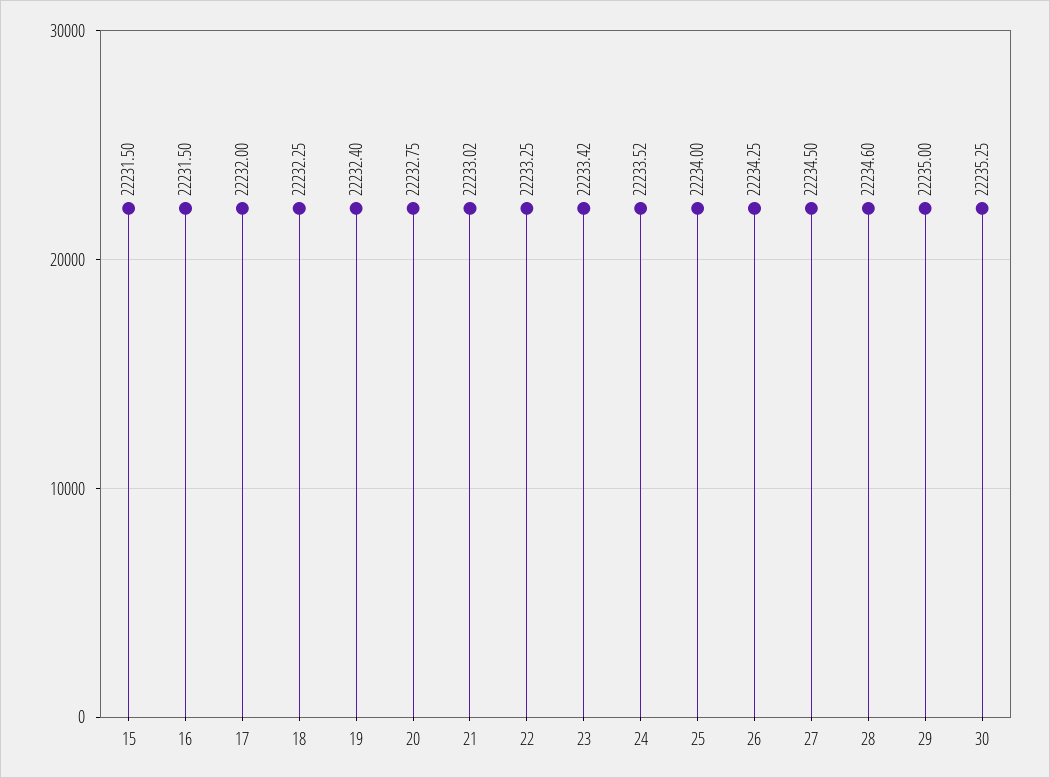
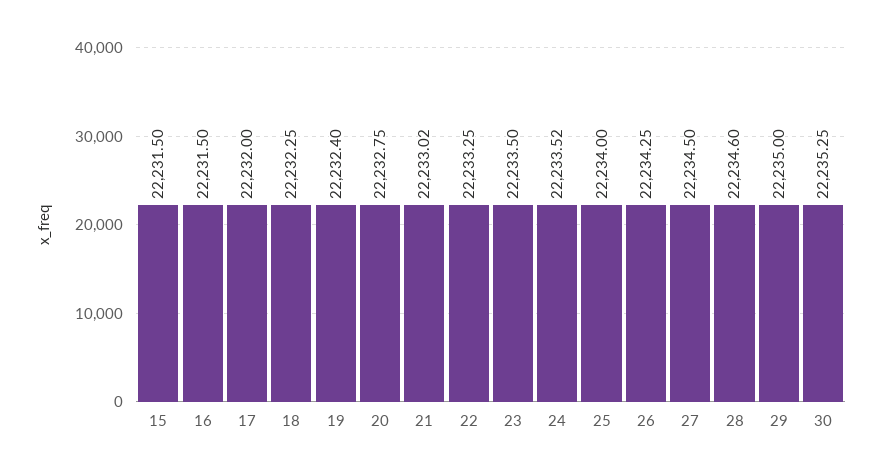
  {
    "15": 22231.5,
    "16": 22231.5,
    "17": 22232,
    "18": 22232.25,
    "19": 22232.4,
    "20": 22232.75,
    "21": 22233.02,
    "22": 22233.25,
-   "23": 22233.42,
+   "23": 22233.5,
    "24": 22233.52,
    "25": 22234,
    "26": 22234.25,
    "27": 22234.5,
    "28": 22234.6,
    "29": 22235,
    "30": 22235.25
  }

